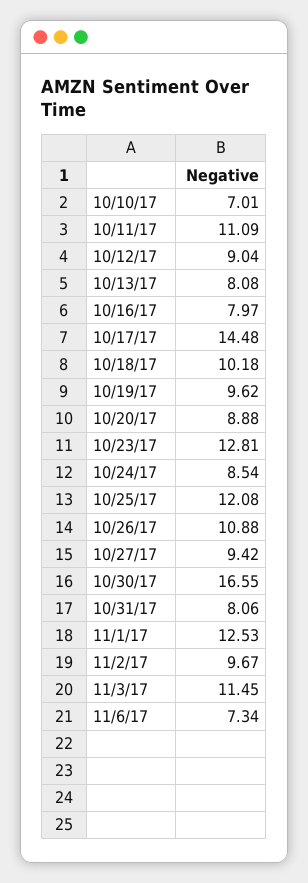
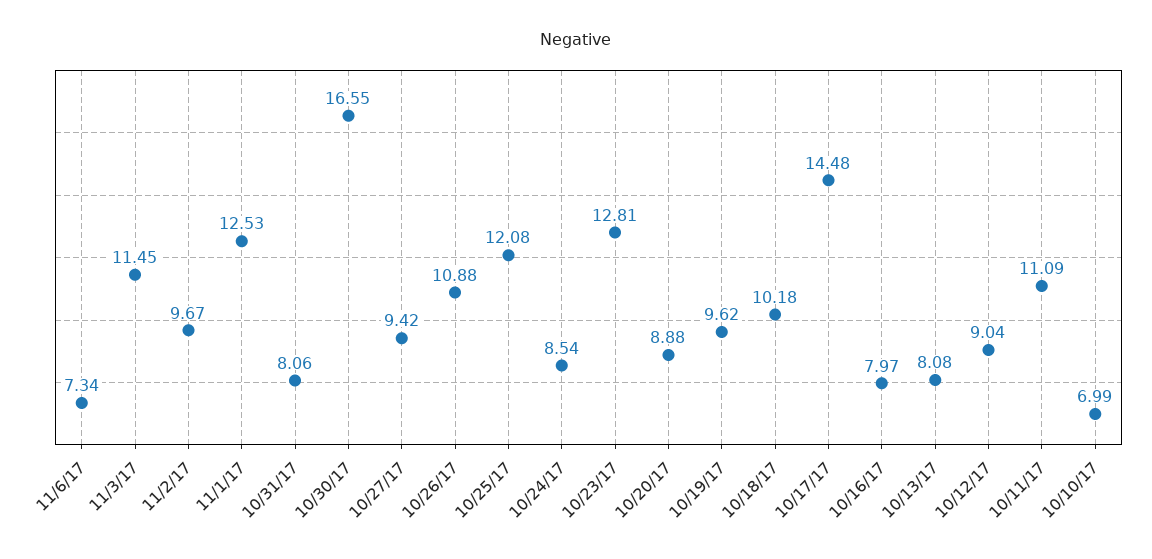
  {
-   "10/10/17": 7.01,
+   "10/10/17": 6.99,
    "10/11/17": 11.09,
    "10/12/17": 9.04,
    "10/13/17": 8.08,
    "10/16/17": 7.97,
    "10/17/17": 14.48,
    "10/18/17": 10.18,
    "10/19/17": 9.62,
    "10/20/17": 8.88,
    "10/23/17": 12.81,
    "10/24/17": 8.54,
    "10/25/17": 12.08,
    "10/26/17": 10.88,
    "10/27/17": 9.42,
    "10/30/17": 16.55,
    "10/31/17": 8.06,
    "11/1/17": 12.53,
    "11/2/17": 9.67,
    "11/3/17": 11.45,
    "11/6/17": 7.34
  }

